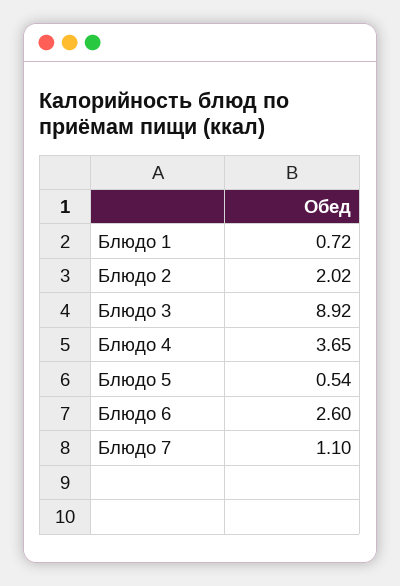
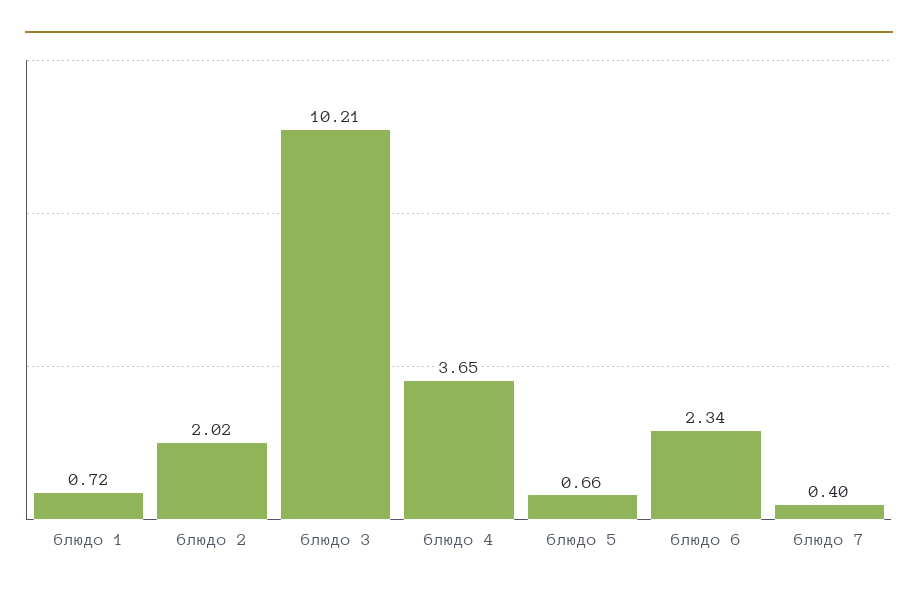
  {
    "Блюдо 1": 0.72,
    "Блюдо 2": 2.02,
-   "Блюдо 3": 8.92,
+   "Блюдо 3": 10.21,
    "Блюдо 4": 3.65,
-   "Блюдо 5": 0.54,
+   "Блюдо 5": 0.66,
-   "Блюдо 6": 2.6,
+   "Блюдо 6": 2.34,
-   "Блюдо 7": 1.1
+   "Блюдо 7": 0.4
  }

